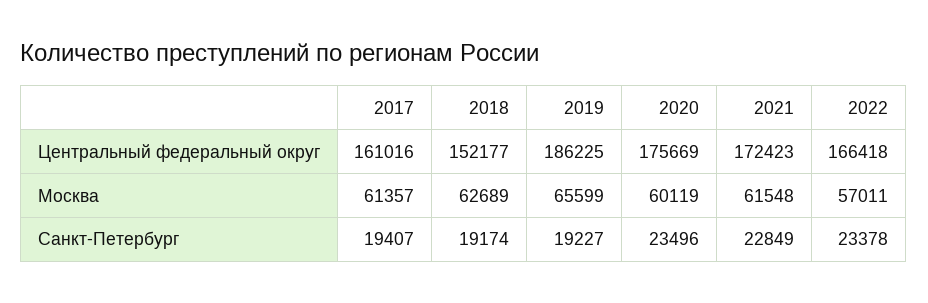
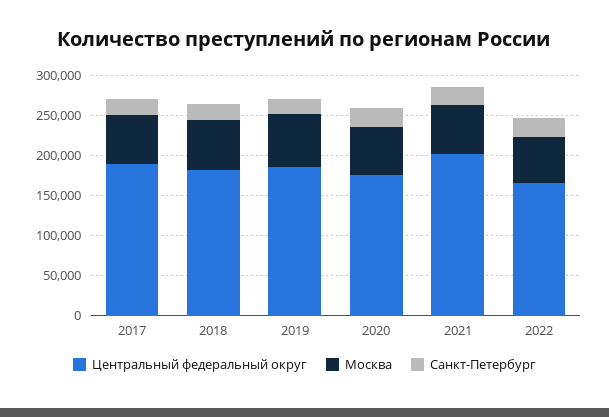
  {
    "Центральный федеральный округ": {
-     "2017": 161016,
+     "2017": 190000,
-     "2018": 152177,
+     "2018": 180000,
      "2019": 186225,
      "2020": 175669,
-     "2021": 172423,
+     "2021": 200000,
      "2022": 166418
    },
    "Москва": {
      "2017": 61357,
      "2018": 62689,
      "2019": 65599,
      "2020": 60119,
      "2021": 61548,
      "2022": 57011
    },
    "Санкт-Петербург": {
      "2017": 19407,
      "2018": 19174,
      "2019": 19227,
      "2020": 23496,
      "2021": 22849,
      "2022": 23378
    }
  }

